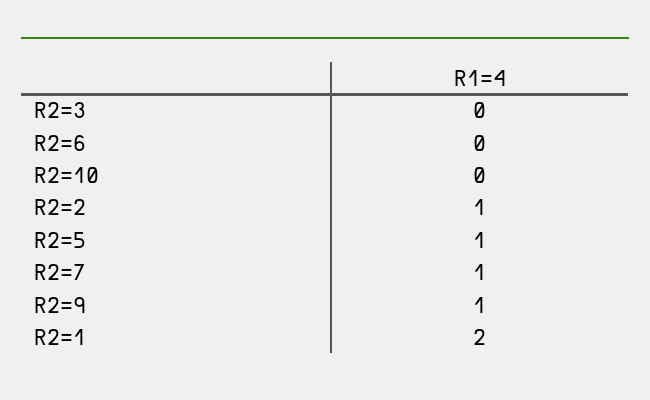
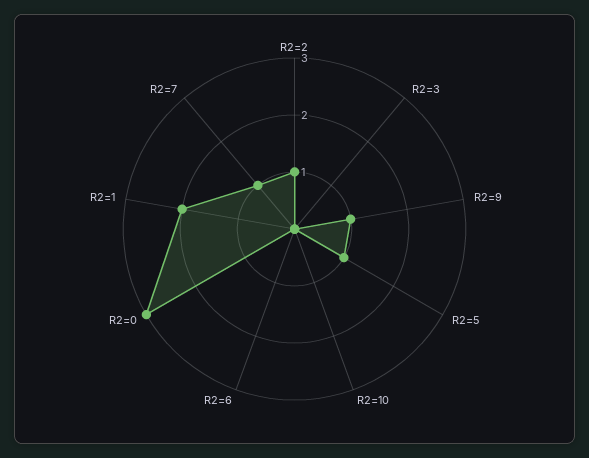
  {
    "R2=3": 0,
    "R2=6": 0,
    "R2=10": 0,
    "R2=2": 1,
    "R2=5": 1,
    "R2=7": 1,
    "R2=9": 1,
-   "R2=1": 2
+   "R2=1": 2,
+   "R2=0": 3
  }

